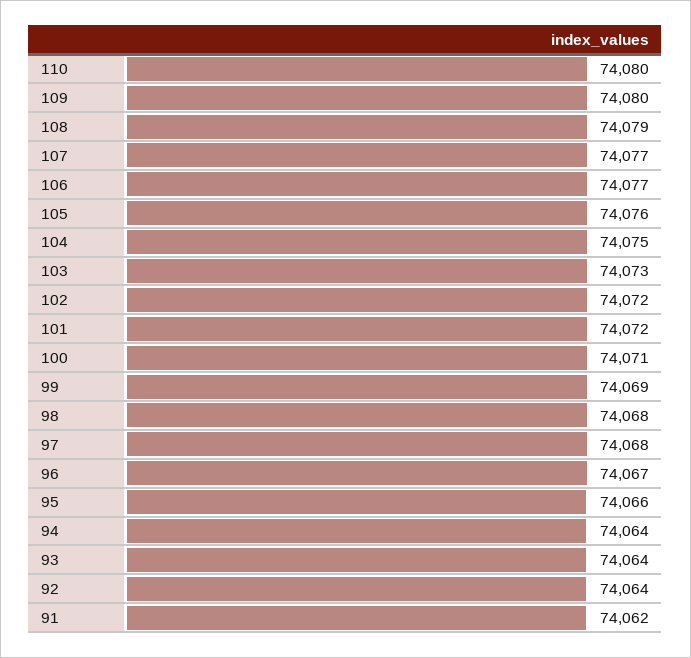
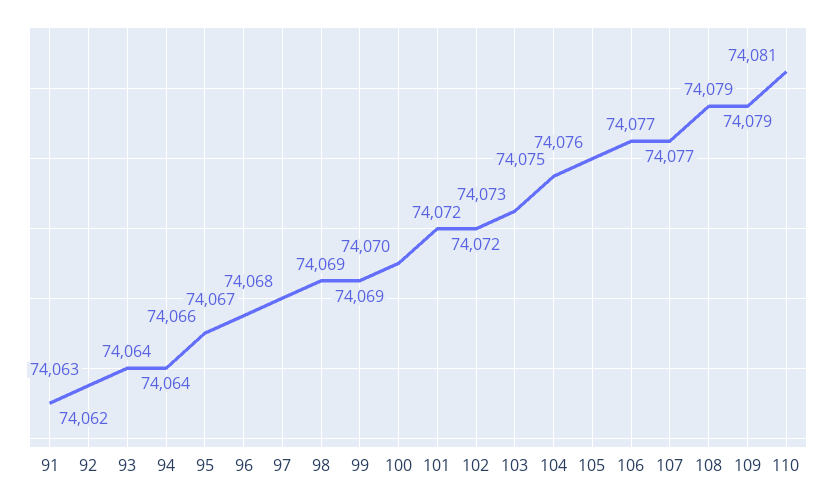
  {
-   "110": 74080,
+   "110": 74081,
-   "109": 74080,
+   "109": 74079,
    "108": 74079,
    "107": 74077,
    "106": 74077,
    "105": 74076,
    "104": 74075,
    "103": 74073,
    "102": 74072,
    "101": 74072,
-   "100": 74071,
+   "100": 74070,
    "99": 74069,
-   "98": 74068,
+   "98": 74069,
    "97": 74068,
    "96": 74067,
    "95": 74066,
    "94": 74064,
    "93": 74064,
-   "92": 74064,
+   "92": 74063,
    "91": 74062
  }

